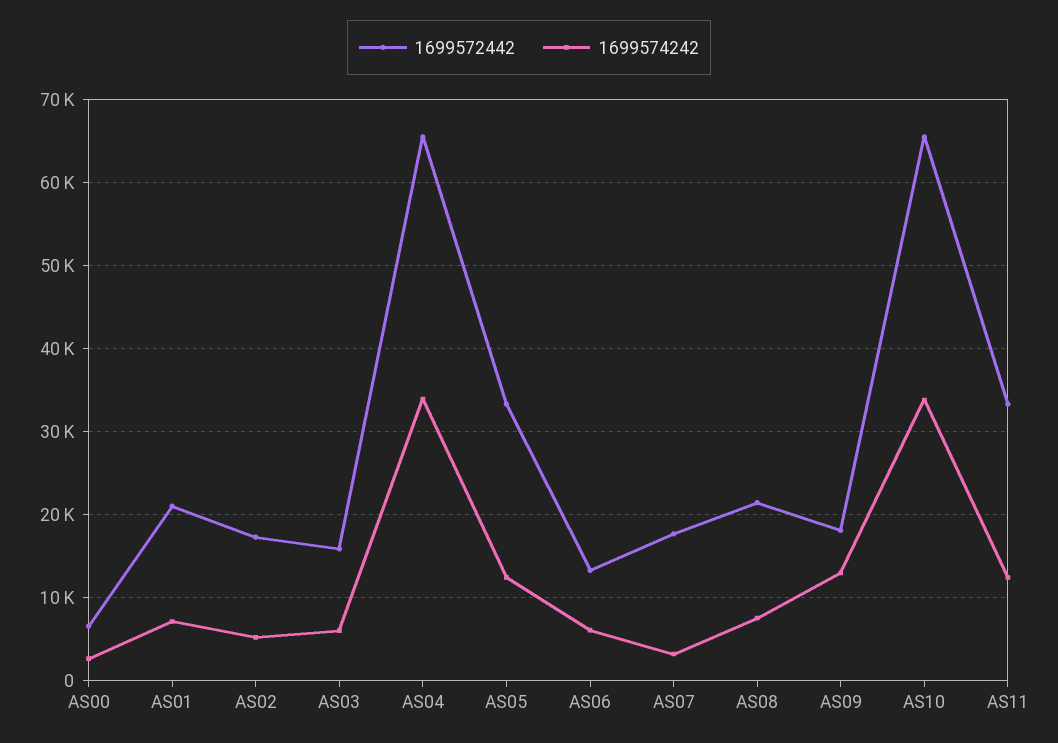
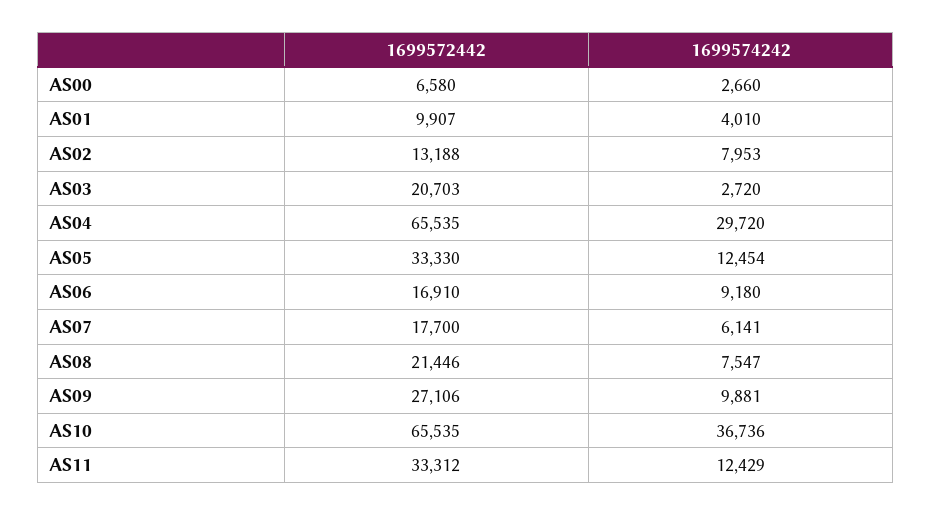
  {
    "1699572442": {
      "AS00": 6580,
-     "AS01": 21000,
+     "AS01": 9907,
-     "AS02": 17000,
+     "AS02": 13188,
-     "AS03": 16000,
+     "AS03": 20703,
      "AS04": 65535,
      "AS05": 33330,
-     "AS06": 13000,
+     "AS06": 16910,
      "AS07": 17700,
      "AS08": 21446,
-     "AS09": 18000,
+     "AS09": 27106,
      "AS10": 65535,
      "AS11": 33312
    },
    "1699574242": {
      "AS00": 2660,
-     "AS01": 7000,
+     "AS01": 4010,
-     "AS02": 5000,
+     "AS02": 7953,
-     "AS03": 6000,
+     "AS03": 2720,
-     "AS04": 34000,
+     "AS04": 29720,
      "AS05": 12454,
-     "AS06": 6000,
+     "AS06": 9180,
-     "AS07": 3000,
+     "AS07": 6141,
      "AS08": 7547,
-     "AS09": 13000,
+     "AS09": 9881,
-     "AS10": 34000,
+     "AS10": 36736,
      "AS11": 12429
    }
  }

